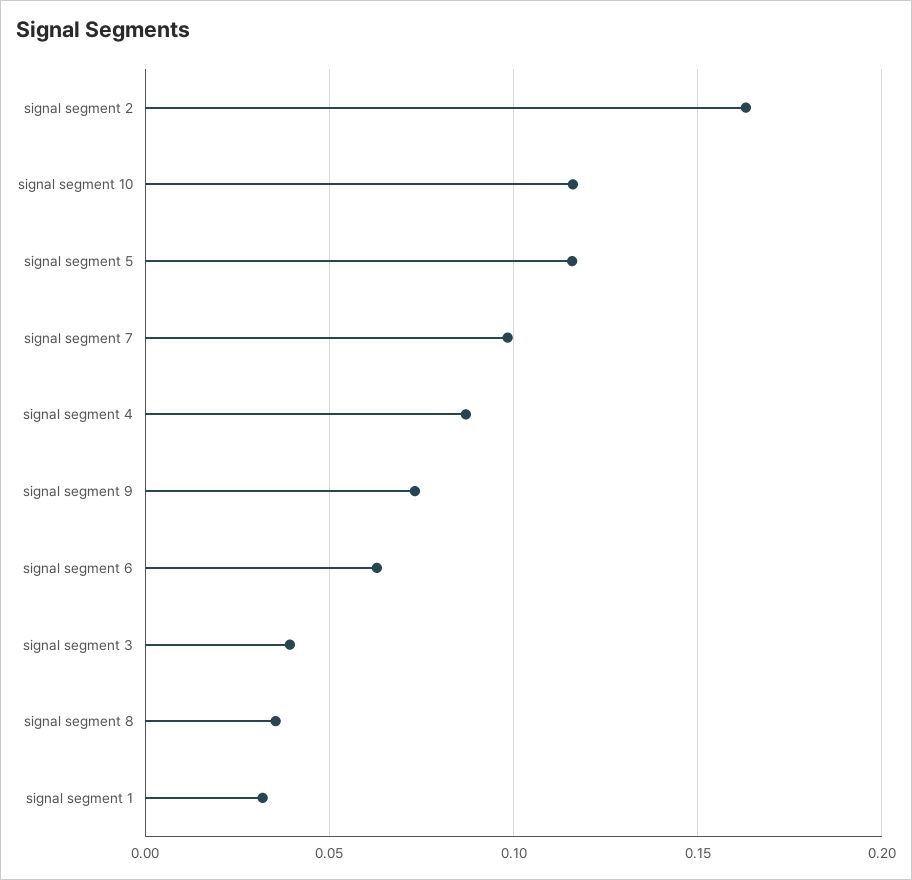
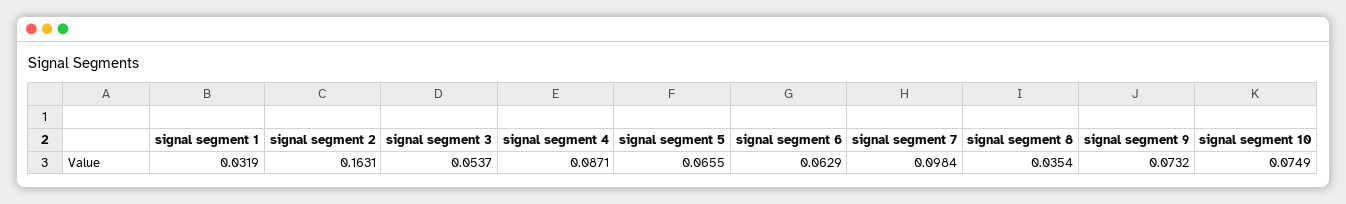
  {
    "signal segment 2": 0.1631,
-   "signal segment 10": 0.115,
+   "signal segment 10": 0.0749,
-   "signal segment 5": 0.115,
+   "signal segment 5": 0.0655,
    "signal segment 7": 0.0984,
    "signal segment 4": 0.0871,
    "signal segment 9": 0.0732,
    "signal segment 6": 0.0629,
-   "signal segment 3": 0.04,
+   "signal segment 3": 0.0537,
    "signal segment 8": 0.0354,
    "signal segment 1": 0.0319
  }

